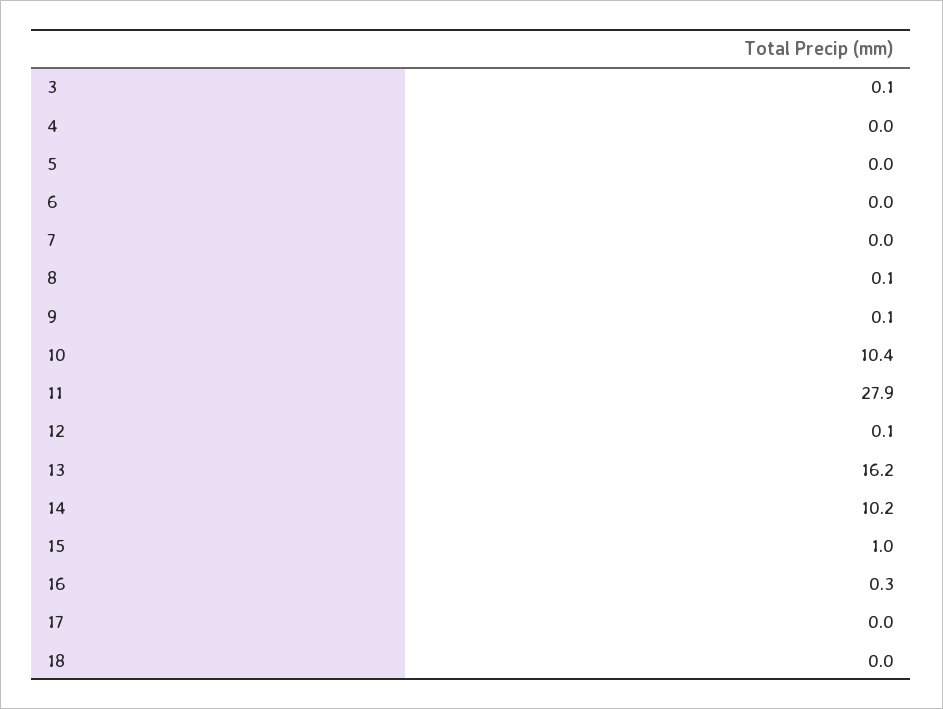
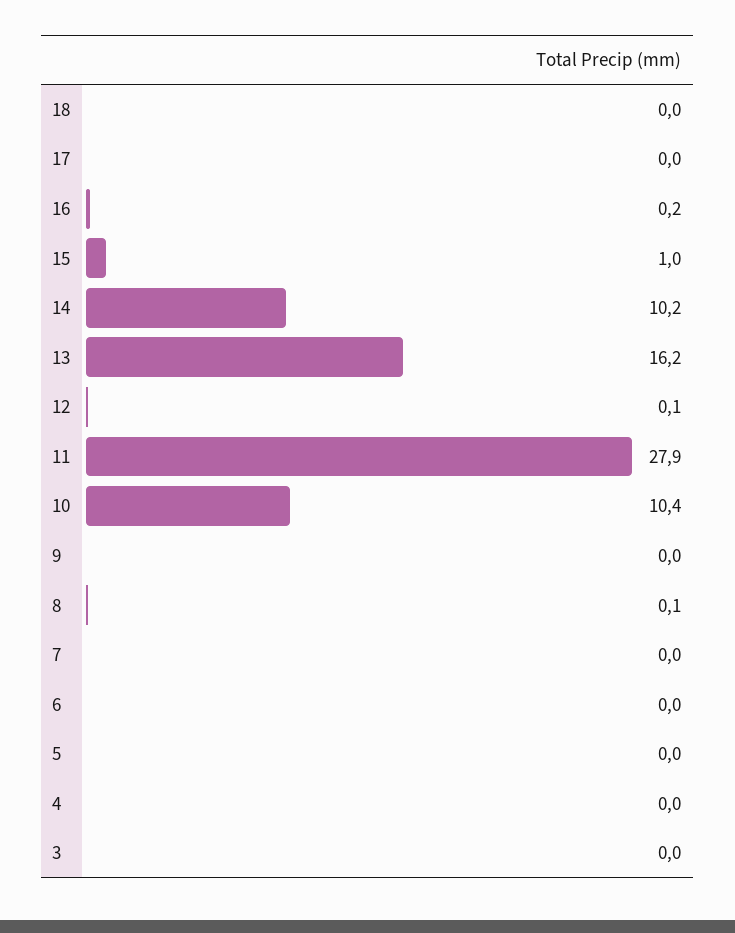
  {
-   "3": 0.1,
+   "3": 0,
    "4": 0,
    "5": 0,
    "6": 0,
    "7": 0,
    "8": 0.1,
-   "9": 0.1,
+   "9": 0,
    "10": 10.4,
    "11": 27.9,
    "12": 0.1,
    "13": 16.2,
    "14": 10.2,
    "15": 1,
-   "16": 0.3,
+   "16": 0.2,
    "17": 0,
    "18": 0
  }

